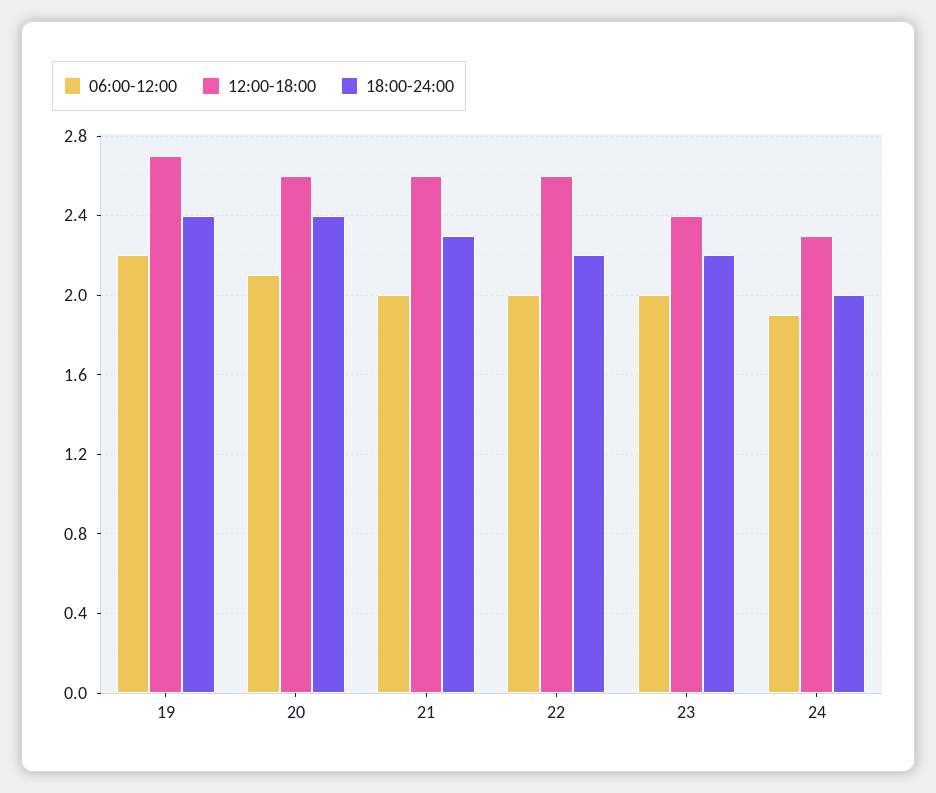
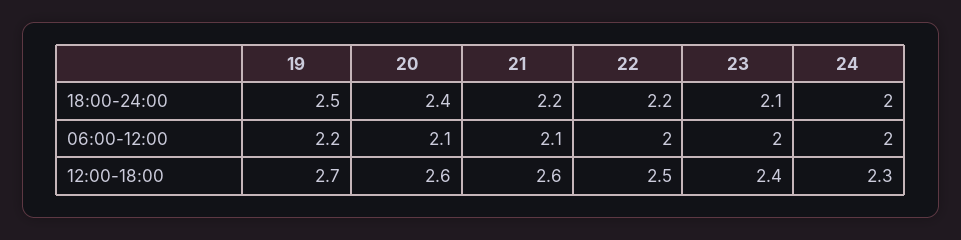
  {
    "06:00-12:00": {
      "19": 2.2,
      "20": 2.1,
-     "21": 2,
+     "21": 2.1,
      "22": 2,
      "23": 2,
-     "24": 1.9
+     "24": 2
    },
    "12:00-18:00": {
      "19": 2.7,
      "20": 2.6,
      "21": 2.6,
-     "22": 2.6,
+     "22": 2.5,
      "23": 2.4,
      "24": 2.3
    },
    "18:00-24:00": {
-     "19": 2.4,
+     "19": 2.5,
      "20": 2.4,
-     "21": 2.3,
+     "21": 2.2,
      "22": 2.2,
-     "23": 2.2,
+     "23": 2.1,
      "24": 2
    }
  }

